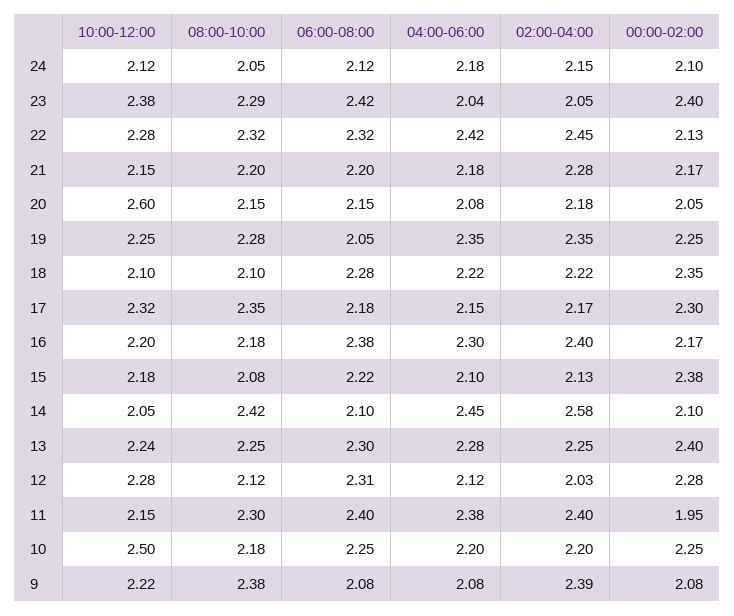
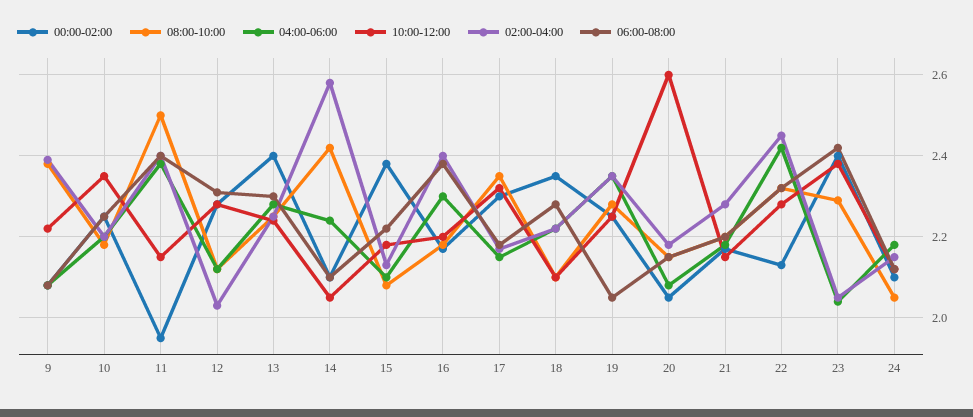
  {
    "10:00-12:00": {
      "24": 2.12,
      "23": 2.38,
      "22": 2.28,
      "21": 2.15,
      "20": 2.6,
      "19": 2.25,
      "18": 2.1,
      "17": 2.32,
      "16": 2.2,
      "15": 2.18,
      "14": 2.05,
      "13": 2.24,
      "12": 2.28,
      "11": 2.15,
-     "10": 2.5,
+     "10": 2.35,
      "9": 2.22
    },
    "08:00-10:00": {
      "24": 2.05,
      "23": 2.29,
      "22": 2.32,
      "21": 2.2,
      "20": 2.15,
      "19": 2.28,
      "18": 2.1,
      "17": 2.35,
      "16": 2.18,
      "15": 2.08,
      "14": 2.42,
      "13": 2.25,
      "12": 2.12,
-     "11": 2.3,
+     "11": 2.5,
      "10": 2.18,
      "9": 2.38
    },
    "06:00-08:00": {
      "24": 2.12,
      "23": 2.42,
      "22": 2.32,
      "21": 2.2,
      "20": 2.15,
      "19": 2.05,
      "18": 2.28,
      "17": 2.18,
      "16": 2.38,
      "15": 2.22,
      "14": 2.1,
      "13": 2.3,
      "12": 2.31,
      "11": 2.4,
      "10": 2.25,
      "9": 2.08
    },
    "04:00-06:00": {
      "24": 2.18,
      "23": 2.04,
      "22": 2.42,
      "21": 2.18,
      "20": 2.08,
      "19": 2.35,
      "18": 2.22,
      "17": 2.15,
      "16": 2.3,
      "15": 2.1,
-     "14": 2.45,
+     "14": 2.25,
      "13": 2.28,
      "12": 2.12,
      "11": 2.38,
      "10": 2.2,
      "9": 2.08
    },
    "02:00-04:00": {
      "24": 2.15,
      "23": 2.05,
      "22": 2.45,
      "21": 2.28,
      "20": 2.18,
      "19": 2.35,
      "18": 2.22,
      "17": 2.17,
      "16": 2.4,
      "15": 2.13,
      "14": 2.58,
      "13": 2.25,
      "12": 2.03,
      "11": 2.4,
      "10": 2.2,
      "9": 2.39
    },
    "00:00-02:00": {
      "24": 2.1,
      "23": 2.4,
      "22": 2.13,
      "21": 2.17,
      "20": 2.05,
      "19": 2.25,
      "18": 2.35,
      "17": 2.3,
      "16": 2.17,
      "15": 2.38,
      "14": 2.1,
      "13": 2.4,
      "12": 2.28,
      "11": 1.95,
      "10": 2.25,
      "9": 2.08
    }
  }

